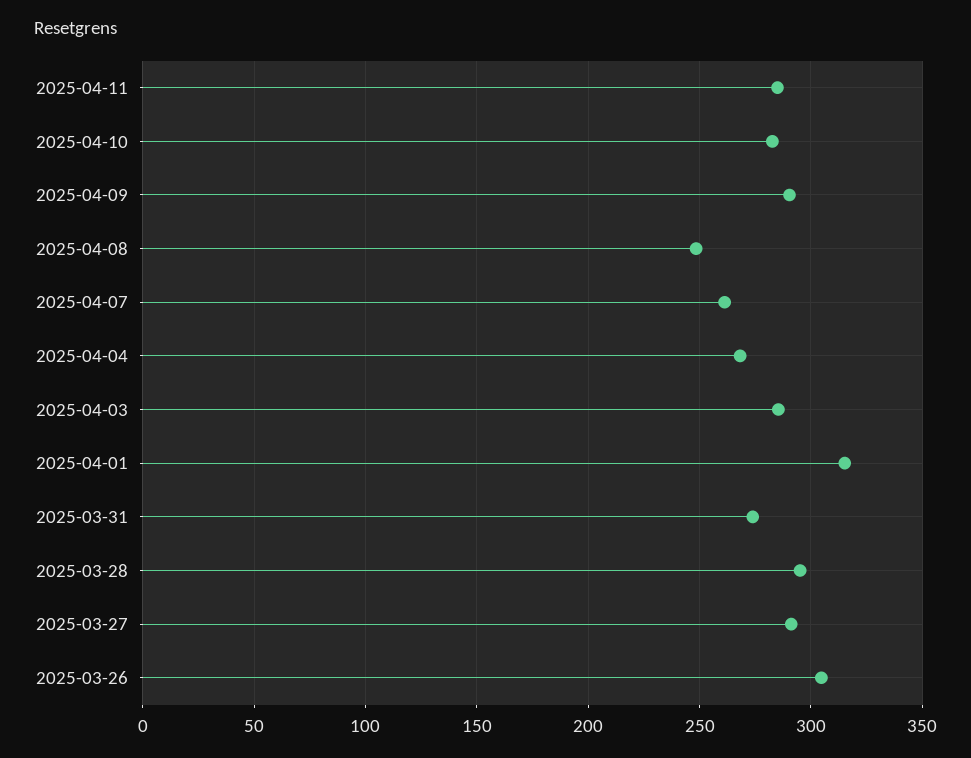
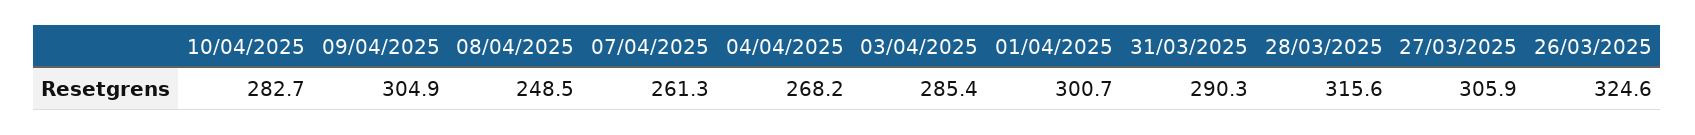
  {
-   "2025-04-11": 285,
    "2025-04-10": 282.7,
-   "2025-04-09": 290,
+   "2025-04-09": 304.9,
    "2025-04-08": 248.5,
    "2025-04-07": 261.3,
    "2025-04-04": 268.2,
    "2025-04-03": 285.4,
-   "2025-04-01": 315,
+   "2025-04-01": 300.7,
-   "2025-03-31": 275,
+   "2025-03-31": 290.3,
-   "2025-03-28": 295,
+   "2025-03-28": 315.6,
-   "2025-03-27": 290,
+   "2025-03-27": 305.9,
-   "2025-03-26": 305
+   "2025-03-26": 324.6
  }

